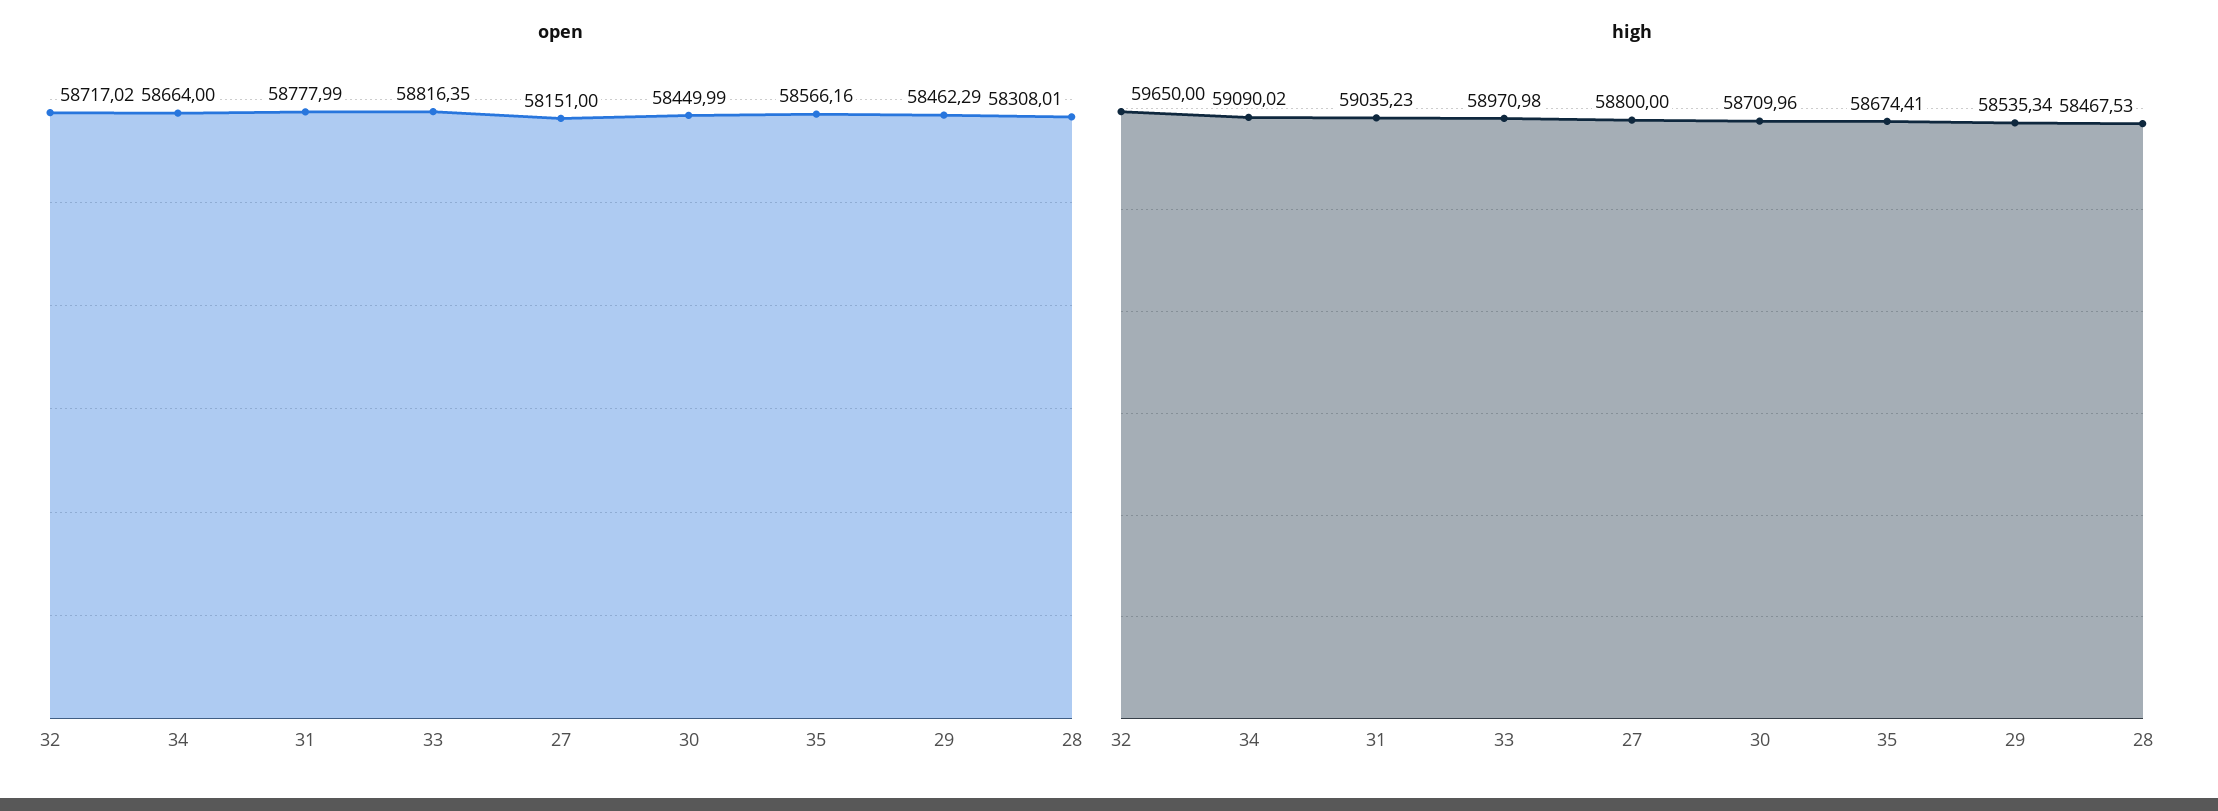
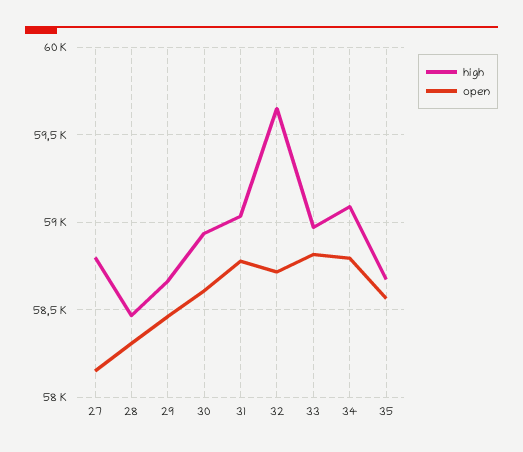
  {
    "open": {
      "32": 58717.02,
-     "34": 58664,
+     "34": 58800,
      "31": 58777.99,
      "33": 58816.35,
      "27": 58151,
-     "30": 58449.99,
+     "30": 58600,
      "35": 58566.16,
      "29": 58462.29,
      "28": 58308.01
    },
    "high": {
      "32": 59650,
      "34": 59090.02,
      "31": 59035.23,
      "33": 58970.98,
      "27": 58800,
-     "30": 58709.96,
+     "30": 58950,
      "35": 58674.41,
-     "29": 58535.34,
+     "29": 58650,
      "28": 58467.53
    }
  }

